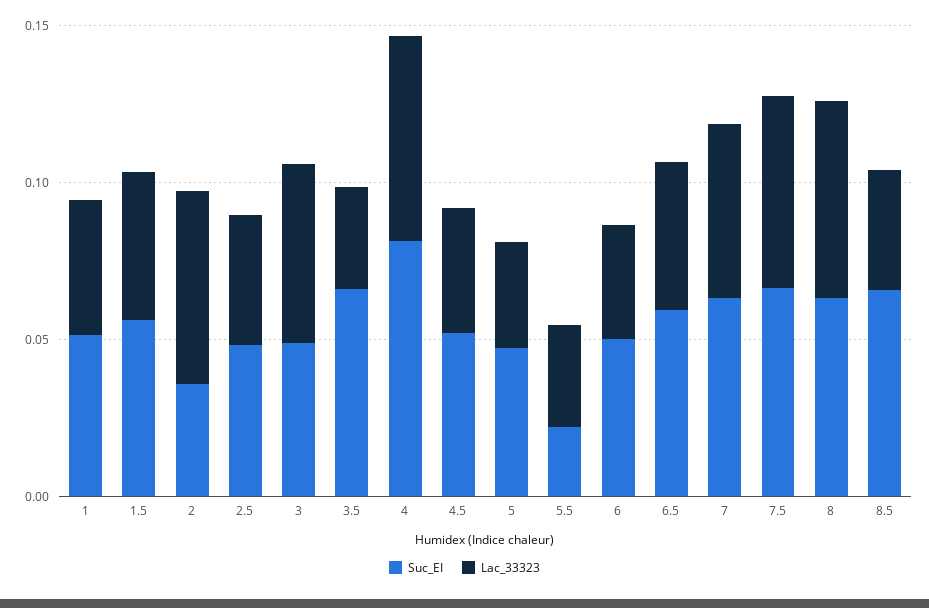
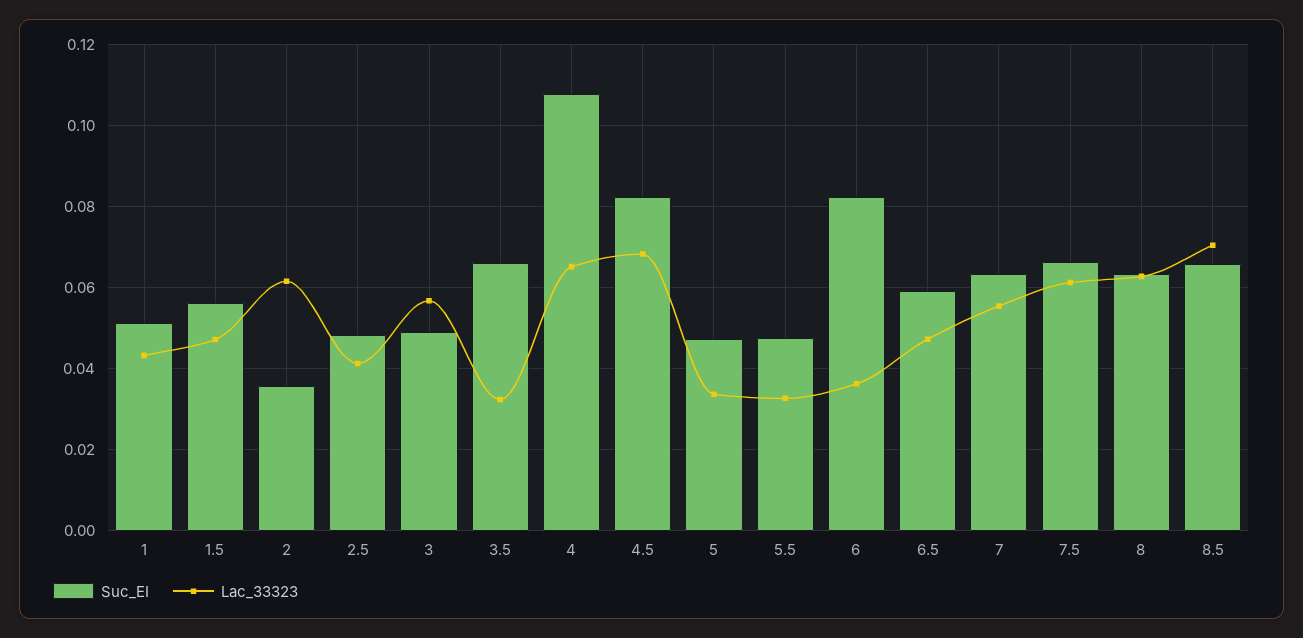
  {
    "Suc_EI": {
      "1": 0.052,
      "1.5": 0.056,
      "2": 0.036,
      "2.5": 0.048,
      "3": 0.05,
      "3.5": 0.066,
-     "4": 0.08,
+     "4": 0.108,
-     "4.5": 0.05,
+     "4.5": 0.082,
      "5": 0.048,
-     "5.5": 0.02,
+     "5.5": 0.048,
-     "6": 0.05,
+     "6": 0.082,
      "6.5": 0.06,
      "7": 0.064,
      "7.5": 0.066,
      "8": 0.064,
      "8.5": 0.066
    },
    "Lac_33323": {
      "1": 0.044,
      "1.5": 0.048,
      "2": 0.062,
      "2.5": 0.042,
      "3": 0.056,
      "3.5": 0.032,
      "4": 0.066,
-     "4.5": 0.04,
+     "4.5": 0.068,
      "5": 0.034,
      "5.5": 0.032,
      "6": 0.036,
      "6.5": 0.048,
      "7": 0.056,
      "7.5": 0.062,
      "8": 0.062,
-     "8.5": 0.04
+     "8.5": 0.07
    }
  }

